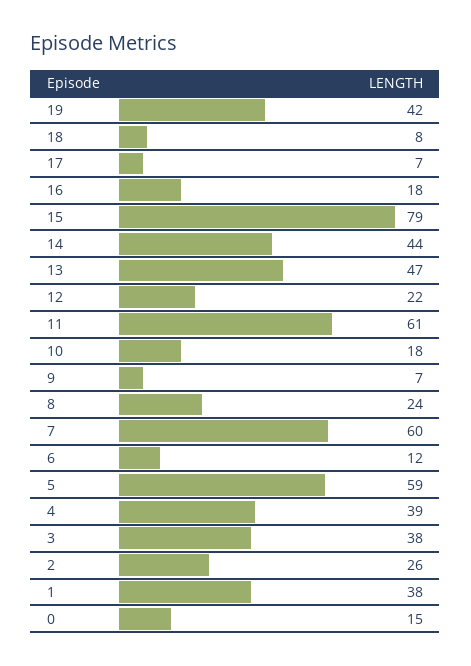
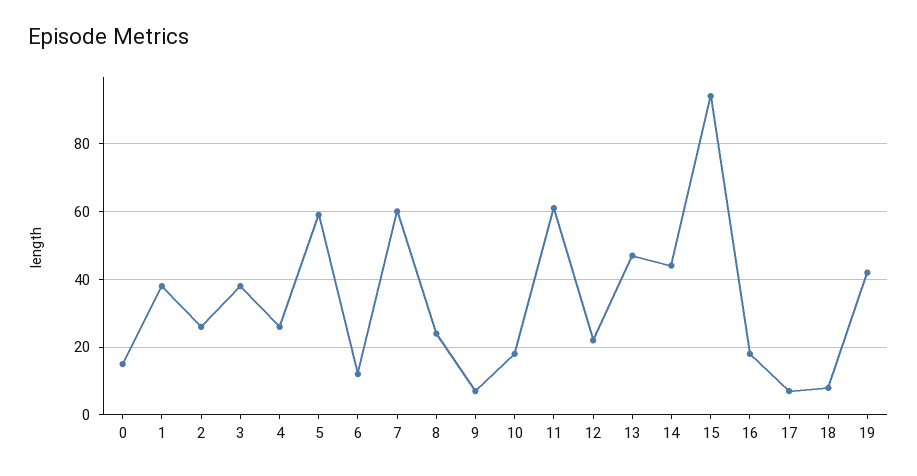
  {
    "19": 42,
    "18": 8,
    "17": 7,
    "16": 18,
-   "15": 79,
+   "15": 95,
    "14": 44,
    "13": 47,
    "12": 22,
    "11": 61,
    "10": 18,
    "9": 7,
    "8": 24,
    "7": 60,
    "6": 12,
    "5": 59,
-   "4": 39,
+   "4": 25,
    "3": 38,
    "2": 26,
    "1": 38,
    "0": 15
  }

